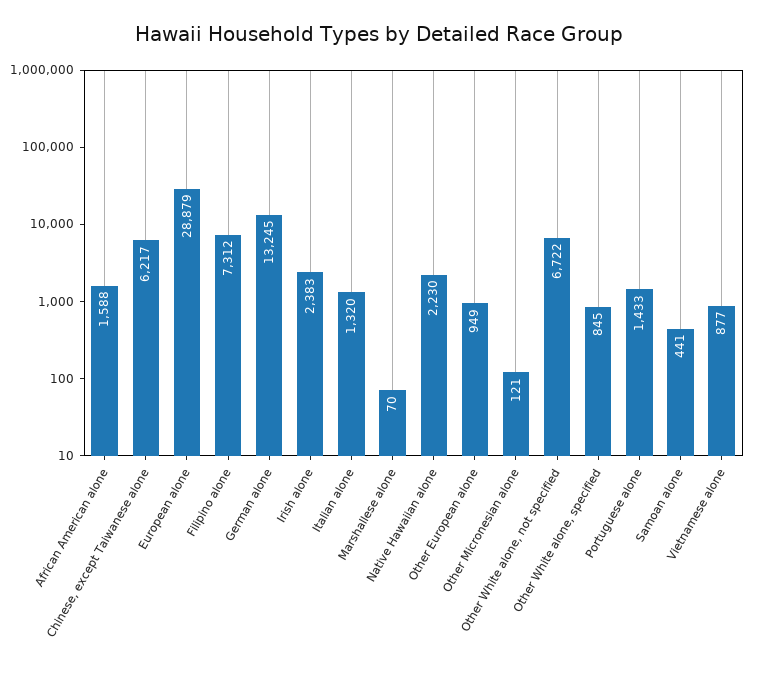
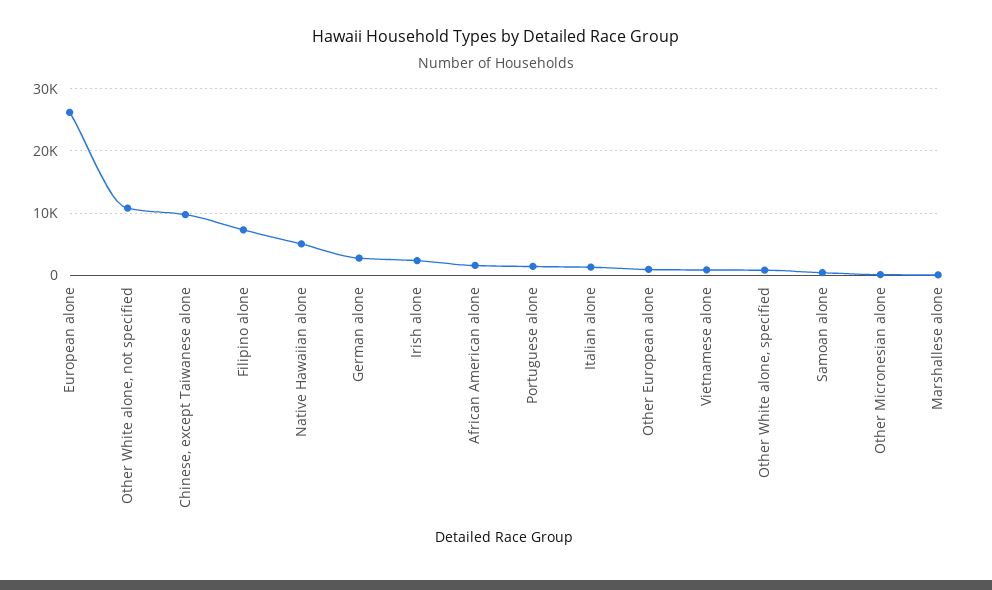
  {
    "African American alone": 1588,
-   "Chinese, except Taiwanese alone": 6217,
+   "Chinese, except Taiwanese alone": 10000,
-   "European alone": 28879,
+   "European alone": 26000,
    "Filipino alone": 7312,
-   "German alone": 13245,
+   "German alone": 3000,
    "Irish alone": 2383,
    "Italian alone": 1320,
    "Marshallese alone": 70,
-   "Native Hawaiian alone": 2230,
+   "Native Hawaiian alone": 5000,
    "Other European alone": 949,
    "Other Micronesian alone": 121,
-   "Other White alone, not specified": 6722,
+   "Other White alone, not specified": 11000,
    "Other White alone, specified": 845,
    "Portuguese alone": 1433,
    "Samoan alone": 441,
    "Vietnamese alone": 877
  }

